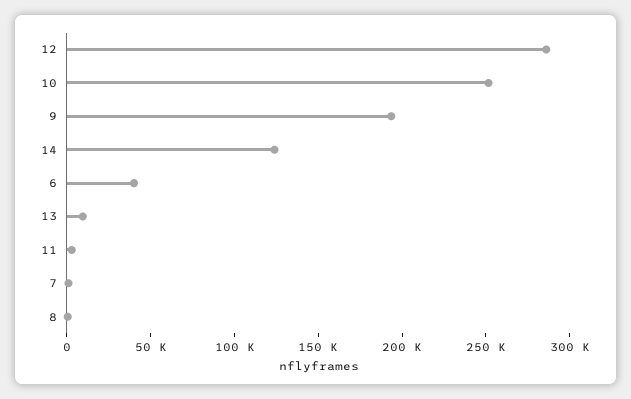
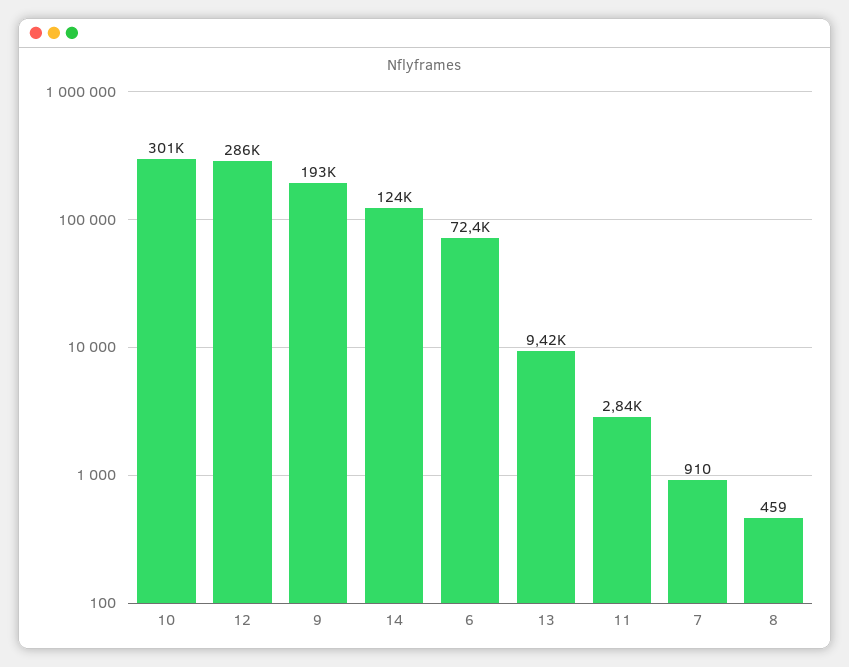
  {
    "12": 286000,
-   "10": 250000,
+   "10": 301000,
    "9": 193000,
    "14": 124000,
-   "6": 40000,
+   "6": 72400,
    "13": 9420,
    "11": 2840,
    "7": 910,
    "8": 459
  }

